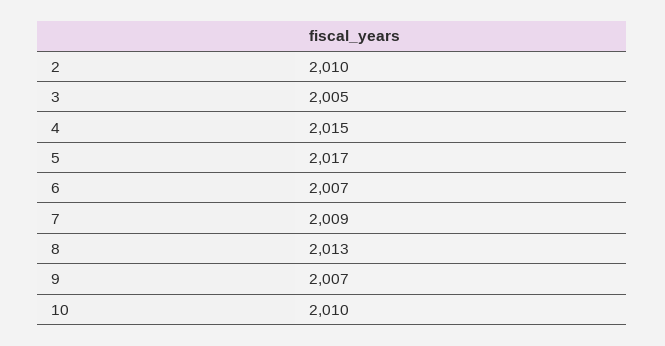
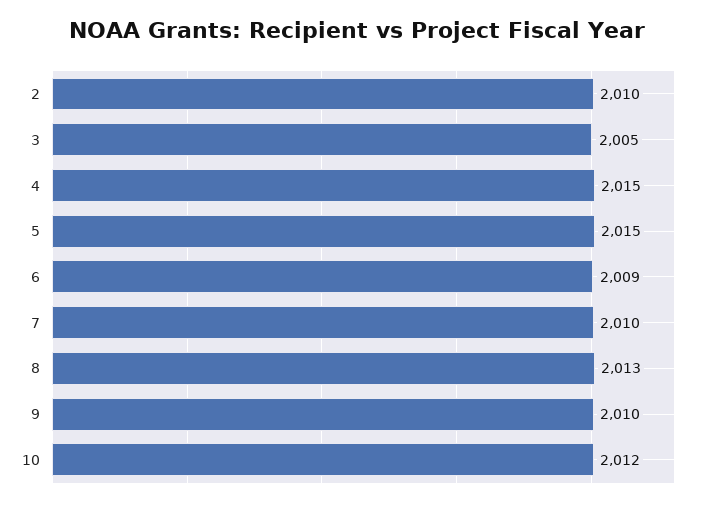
  {
    "2": 2010,
    "3": 2005,
    "4": 2015,
-   "5": 2017,
+   "5": 2015,
-   "6": 2007,
+   "6": 2009,
-   "7": 2009,
+   "7": 2010,
    "8": 2013,
-   "9": 2007,
+   "9": 2010,
-   "10": 2010
+   "10": 2012
  }

